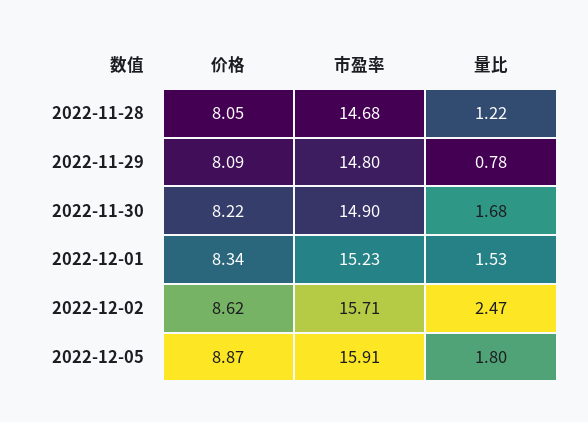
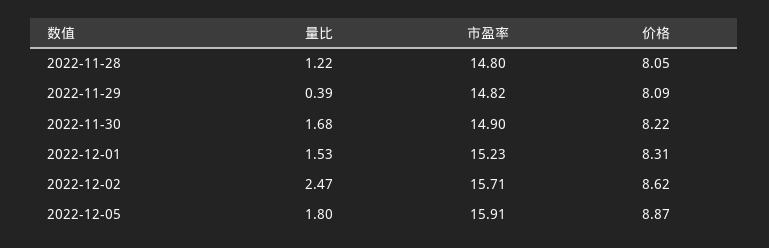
  {
    "价格": {
      "2022-11-28": 8.05,
      "2022-11-29": 8.09,
      "2022-11-30": 8.22,
-     "2022-12-01": 8.34,
+     "2022-12-01": 8.31,
      "2022-12-02": 8.62,
      "2022-12-05": 8.87
    },
    "市盈率": {
-     "2022-11-28": 14.68,
+     "2022-11-28": 14.8,
-     "2022-11-29": 14.8,
+     "2022-11-29": 14.82,
      "2022-11-30": 14.9,
      "2022-12-01": 15.23,
      "2022-12-02": 15.71,
      "2022-12-05": 15.91
    },
    "量比": {
      "2022-11-28": 1.22,
-     "2022-11-29": 0.78,
+     "2022-11-29": 0.39,
      "2022-11-30": 1.68,
      "2022-12-01": 1.53,
      "2022-12-02": 2.47,
      "2022-12-05": 1.8
    }
  }

